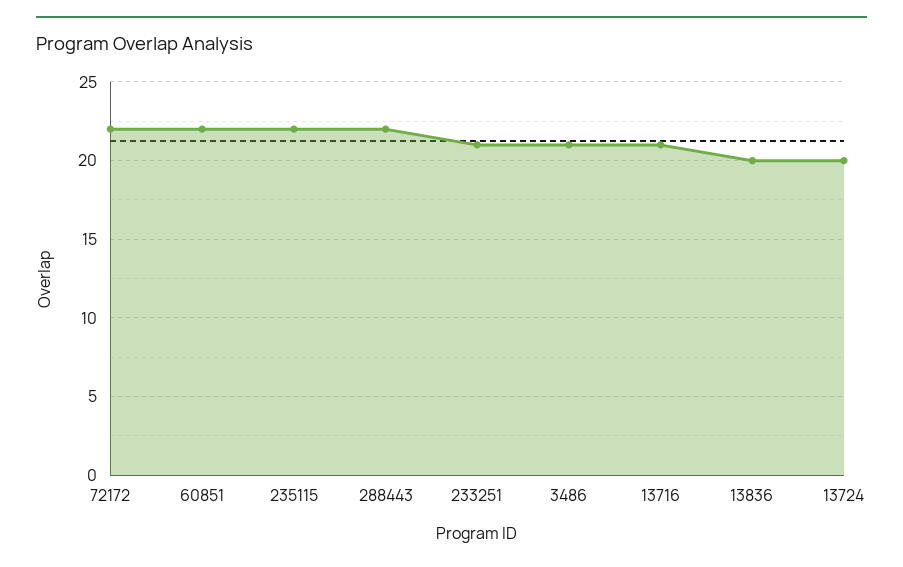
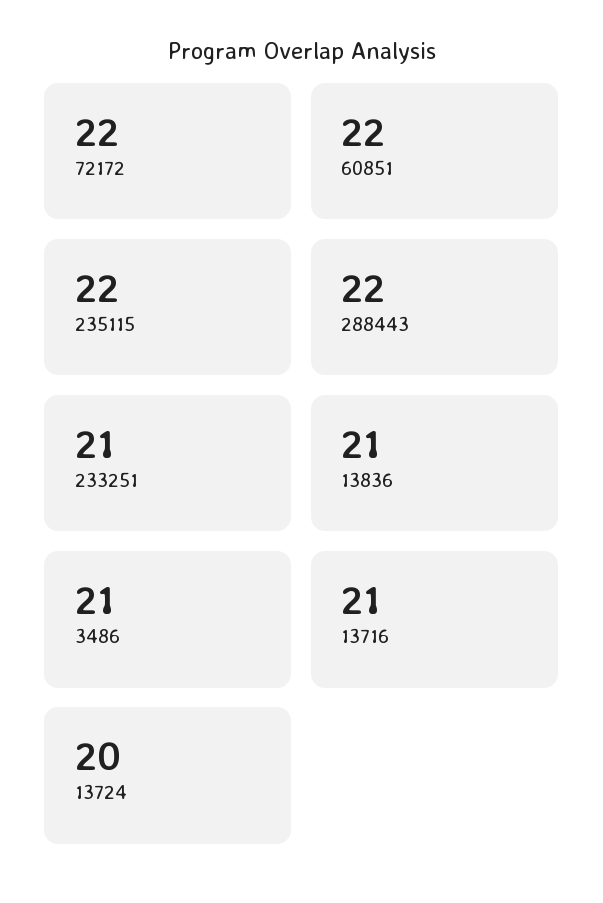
  {
    "72172": 22,
    "60851": 22,
    "235115": 22,
    "288443": 22,
    "233251": 21,
    "3486": 21,
    "13716": 21,
-   "13836": 20,
+   "13836": 21,
    "13724": 20
  }

